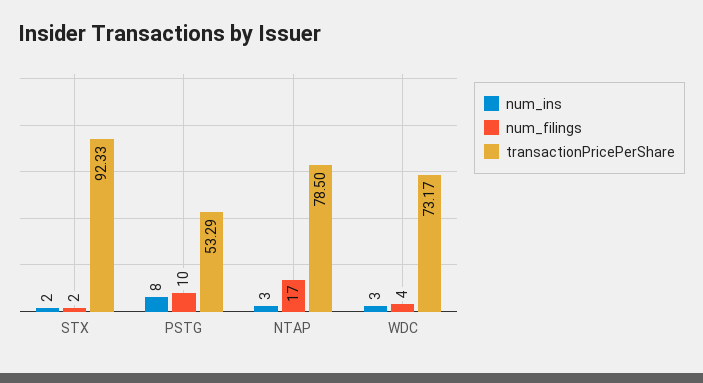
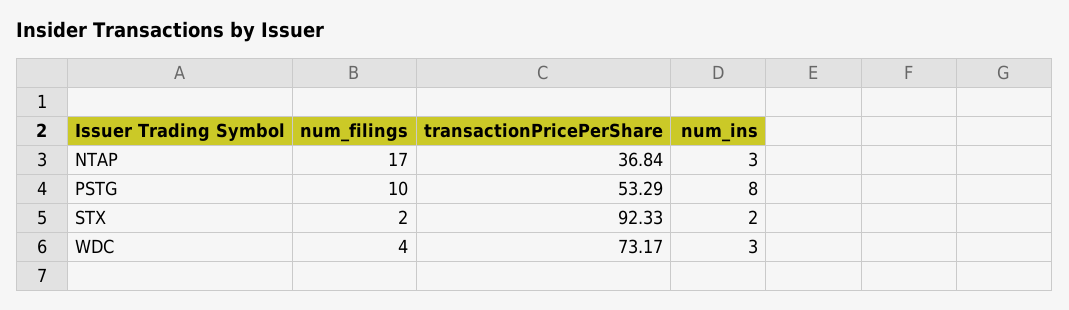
  {
    "num_ins": {
      "STX": 2,
      "PSTG": 8,
      "NTAP": 3,
      "WDC": 3
    },
    "num_filings": {
      "STX": 2,
      "PSTG": 10,
      "NTAP": 17,
      "WDC": 4
    },
    "transactionPricePerShare": {
      "STX": 92.33,
      "PSTG": 53.29,
-     "NTAP": 78.5,
+     "NTAP": 36.84,
      "WDC": 73.17
    }
  }

